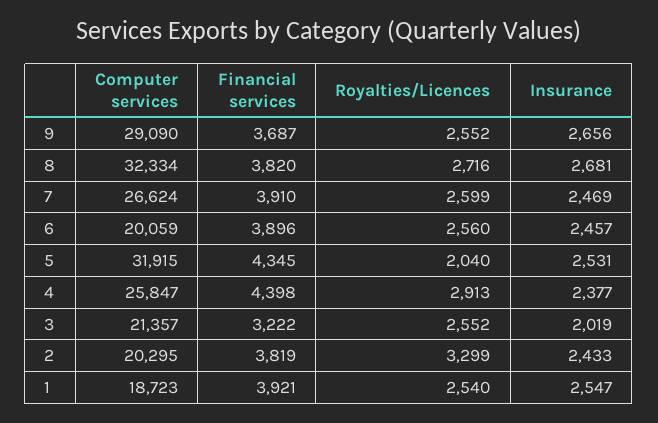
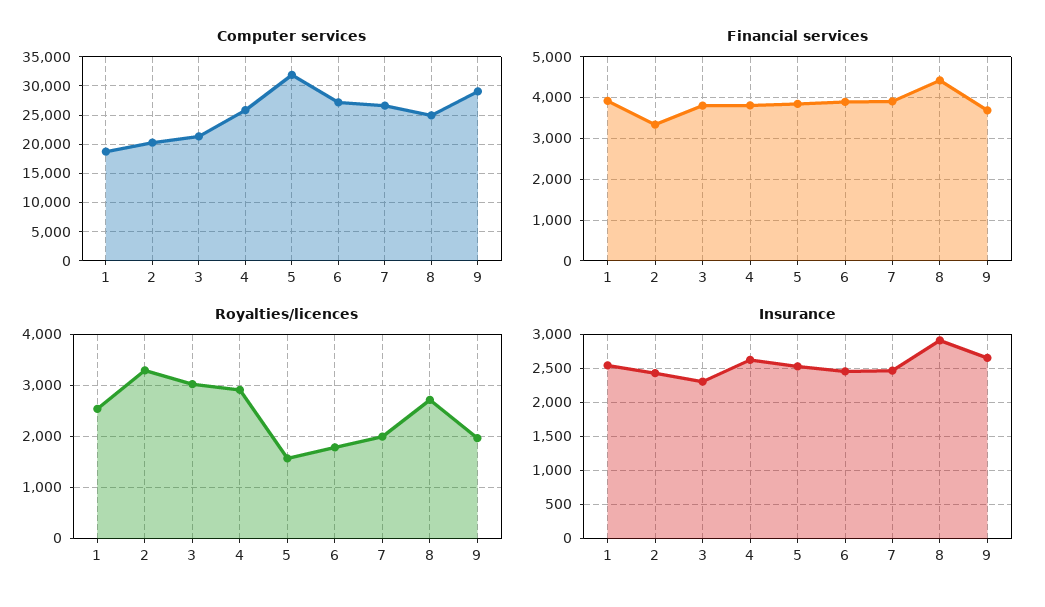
  {
    "Computer services": {
      "9": 29090,
-     "8": 32334,
+     "8": 25000,
      "7": 26624,
-     "6": 20059,
+     "6": 27500,
      "5": 31915,
      "4": 25847,
      "3": 21357,
      "2": 20295,
      "1": 18723
    },
    "Financial services": {
      "9": 3687,
-     "8": 3820,
+     "8": 4400,
      "7": 3910,
      "6": 3896,
-     "5": 4345,
+     "5": 3800,
-     "4": 4398,
+     "4": 3800,
-     "3": 3222,
+     "3": 3800,
-     "2": 3819,
+     "2": 3400,
      "1": 3921
    },
    "Royalties/Licences": {
-     "9": 2552,
+     "9": 2000,
      "8": 2716,
-     "7": 2599,
+     "7": 2000,
-     "6": 2560,
+     "6": 1800,
-     "5": 2040,
+     "5": 1600,
      "4": 2913,
-     "3": 2552,
+     "3": 3000,
      "2": 3299,
      "1": 2540
    },
    "Insurance": {
      "9": 2656,
-     "8": 2681,
+     "8": 2900,
      "7": 2469,
      "6": 2457,
      "5": 2531,
-     "4": 2377,
+     "4": 2600,
-     "3": 2019,
+     "3": 2300,
      "2": 2433,
      "1": 2547
    }
  }

